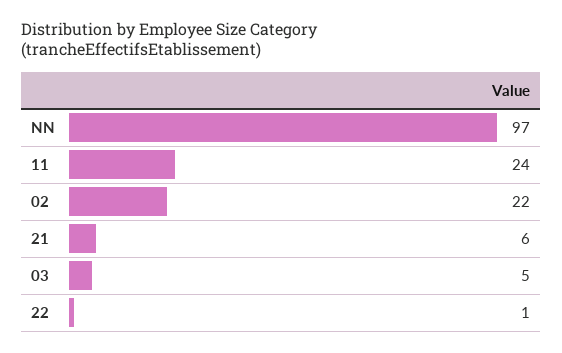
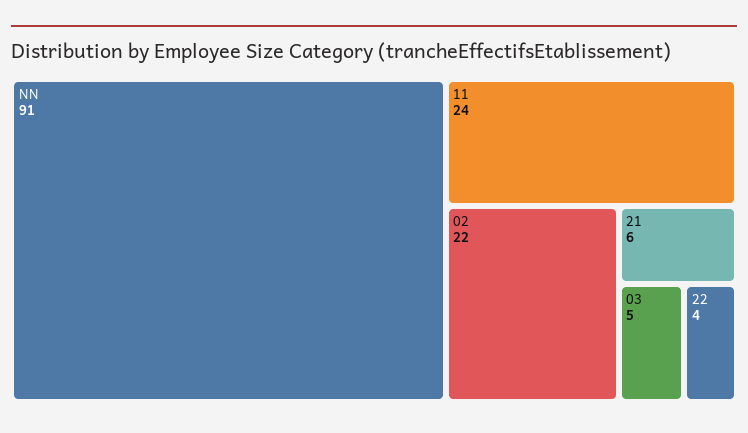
  {
-   "NN": 97,
+   "NN": 91,
    "11": 24,
    "02": 22,
    "21": 6,
    "03": 5,
-   "22": 1
+   "22": 4
  }

